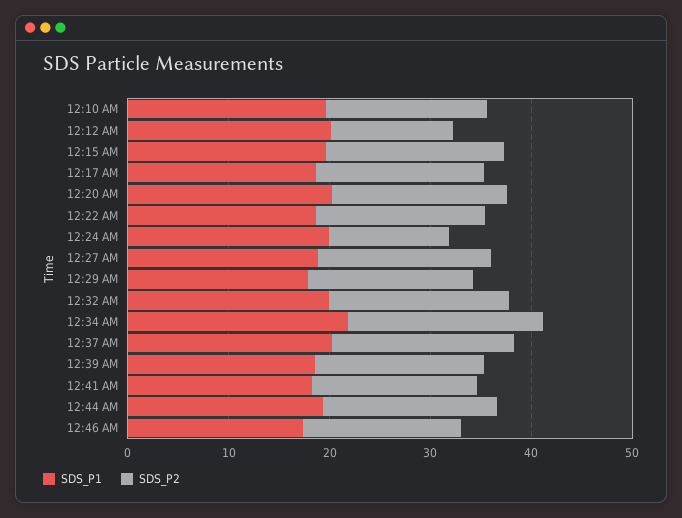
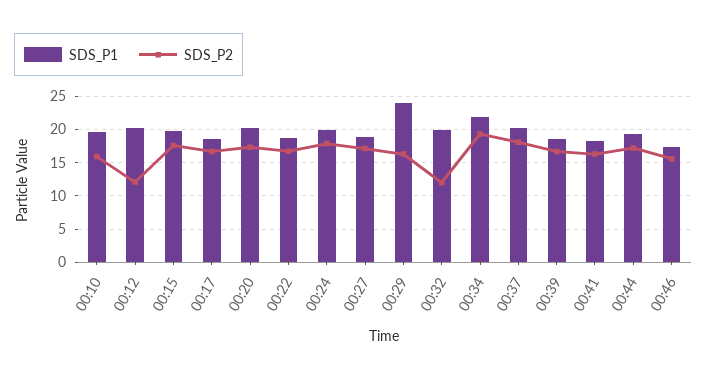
  {
    "SDS_P1": {
      "12:10 AM": 20,
      "12:12 AM": 20,
      "12:15 AM": 20,
      "12:17 AM": 19,
      "12:20 AM": 20,
      "12:22 AM": 19,
      "12:24 AM": 20,
      "12:27 AM": 19,
-     "12:29 AM": 18,
+     "12:29 AM": 24,
      "12:32 AM": 20,
      "12:34 AM": 22,
      "12:37 AM": 20,
      "12:39 AM": 19,
      "12:41 AM": 18,
      "12:44 AM": 19,
      "12:46 AM": 17
    },
    "SDS_P2": {
      "12:10 AM": 16,
      "12:12 AM": 12,
      "12:15 AM": 18,
      "12:17 AM": 17,
      "12:20 AM": 17,
      "12:22 AM": 17,
-     "12:24 AM": 12,
+     "12:24 AM": 18,
      "12:27 AM": 17,
      "12:29 AM": 16,
-     "12:32 AM": 18,
+     "12:32 AM": 12,
      "12:34 AM": 19,
      "12:37 AM": 18,
      "12:39 AM": 17,
      "12:41 AM": 16,
      "12:44 AM": 17,
      "12:46 AM": 16
    }
  }

